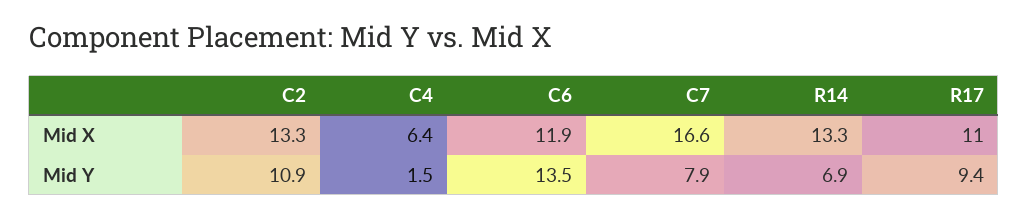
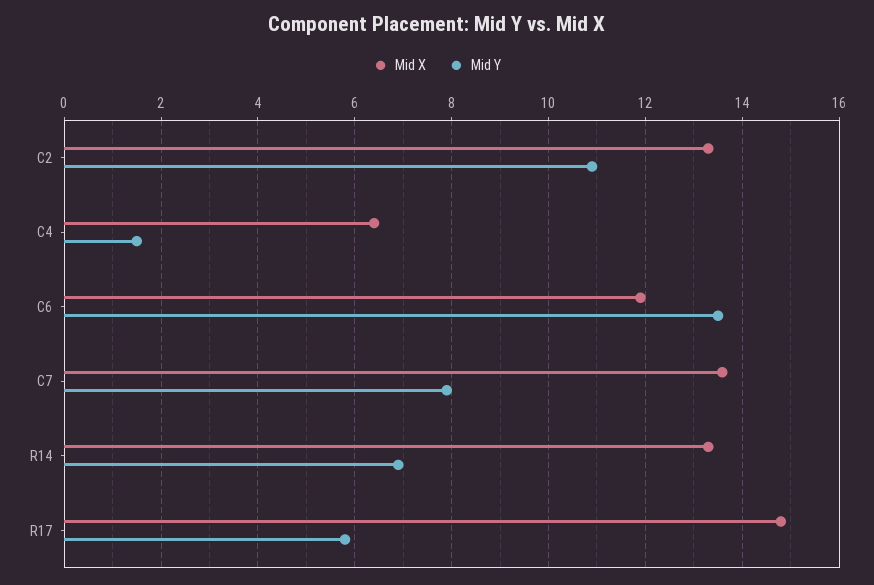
  {
    "Mid X": {
      "C2": 13.3,
      "C4": 6.4,
      "C6": 11.9,
-     "C7": 16.6,
+     "C7": 13.6,
      "R14": 13.3,
-     "R17": 11
+     "R17": 14.8
    },
    "Mid Y": {
      "C2": 10.9,
      "C4": 1.5,
      "C6": 13.5,
      "C7": 7.9,
      "R14": 6.9,
-     "R17": 9.4
+     "R17": 5.8
    }
  }

